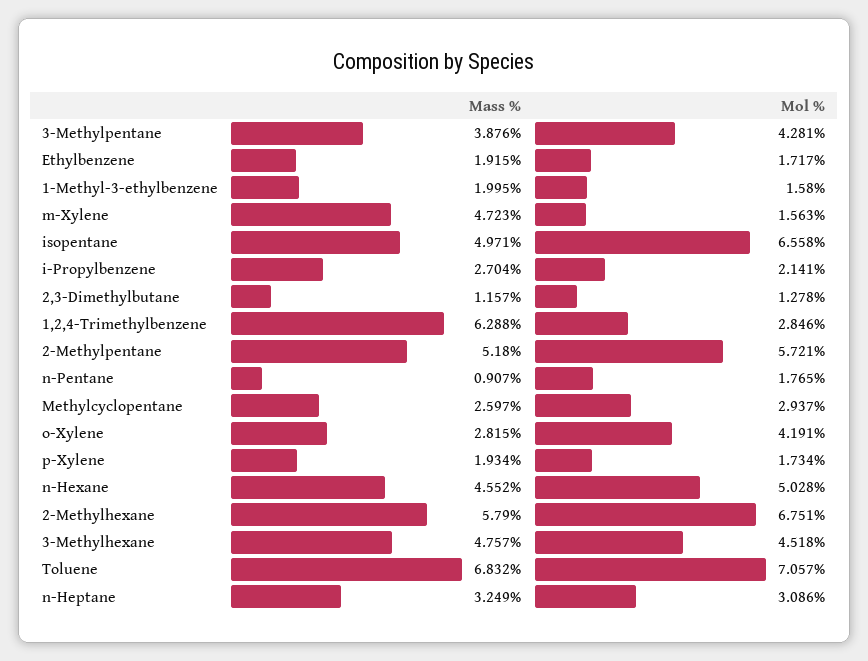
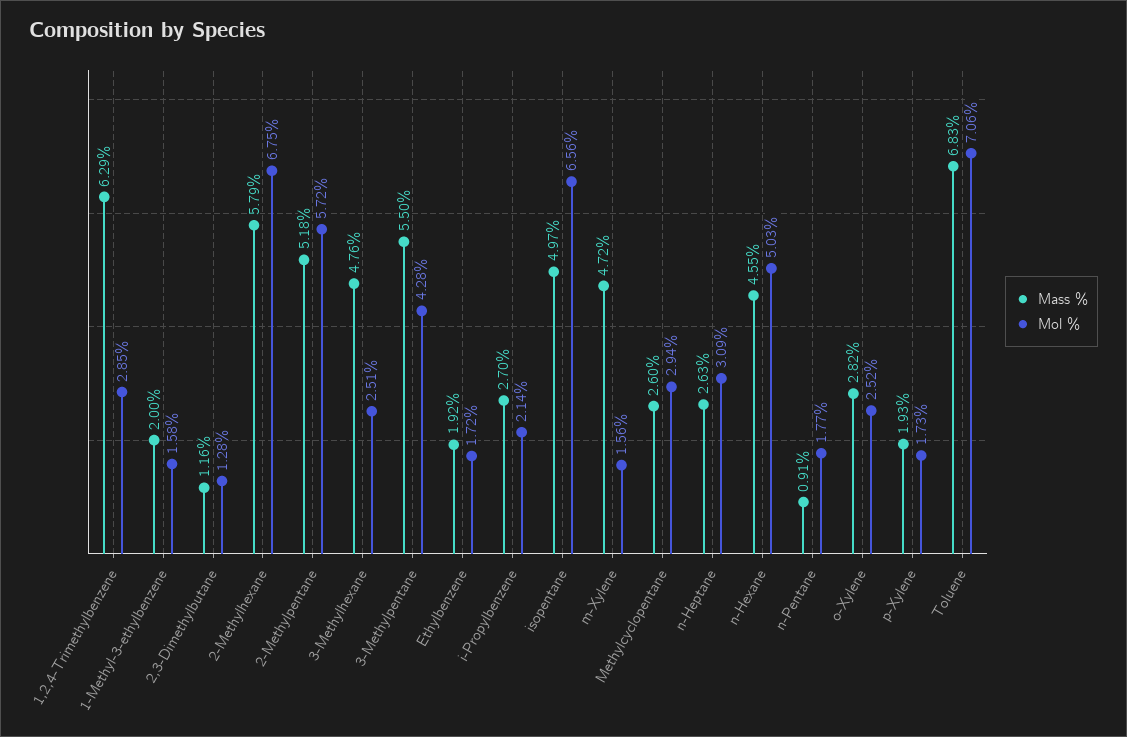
  {
    "Mass %": {
-     "3-Methylpentane": 3.876,
+     "3-Methylpentane": 5.5,
      "Ethylbenzene": 1.915,
      "1-Methyl-3-ethylbenzene": 1.995,
      "m-Xylene": 4.723,
      "isopentane": 4.971,
      "i-Propylbenzene": 2.704,
      "2,3-Dimethylbutane": 1.157,
      "1,2,4-Trimethylbenzene": 6.288,
      "2-Methylpentane": 5.18,
      "n-Pentane": 0.907,
      "Methylcyclopentane": 2.597,
      "o-Xylene": 2.815,
      "p-Xylene": 1.934,
      "n-Hexane": 4.552,
      "2-Methylhexane": 5.79,
      "3-Methylhexane": 4.757,
      "Toluene": 6.832,
-     "n-Heptane": 3.249
+     "n-Heptane": 2.63
    },
    "Mol %": {
      "3-Methylpentane": 4.281,
      "Ethylbenzene": 1.717,
      "1-Methyl-3-ethylbenzene": 1.58,
      "m-Xylene": 1.563,
      "isopentane": 6.558,
      "i-Propylbenzene": 2.141,
      "2,3-Dimethylbutane": 1.278,
      "1,2,4-Trimethylbenzene": 2.846,
      "2-Methylpentane": 5.721,
      "n-Pentane": 1.765,
      "Methylcyclopentane": 2.937,
-     "o-Xylene": 4.191,
+     "o-Xylene": 2.52,
      "p-Xylene": 1.734,
      "n-Hexane": 5.028,
      "2-Methylhexane": 6.751,
-     "3-Methylhexane": 4.518,
+     "3-Methylhexane": 2.51,
      "Toluene": 7.057,
      "n-Heptane": 3.086
    }
  }

